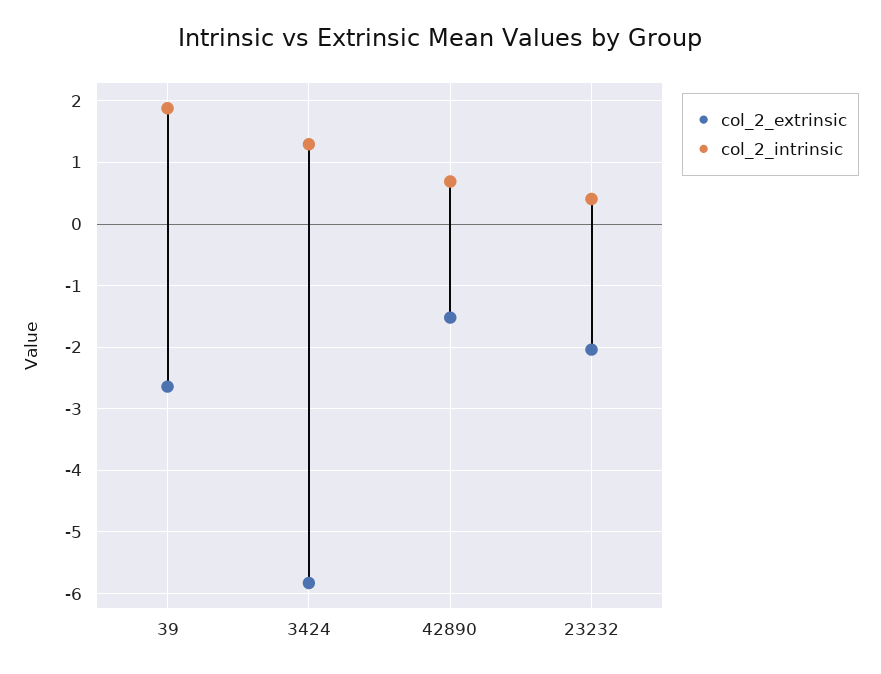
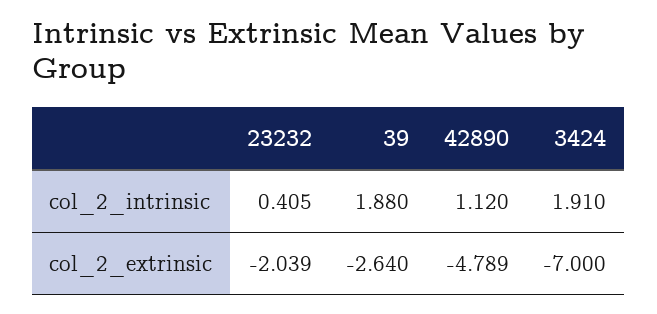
  {
    "col_2_extrinsic": {
      "39": -2.64,
-     "3424": -5.8,
+     "3424": -7,
-     "42890": -1.5,
+     "42890": -4.789,
      "23232": -2.039
    },
    "col_2_intrinsic": {
      "39": 1.88,
-     "3424": 1.3,
+     "3424": 1.91,
-     "42890": 0.7,
+     "42890": 1.12,
      "23232": 0.405
    }
  }

